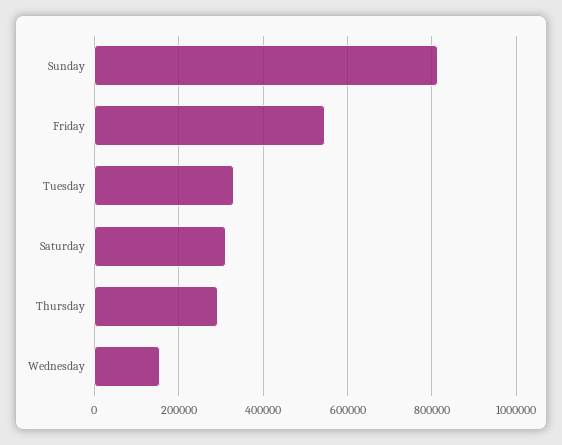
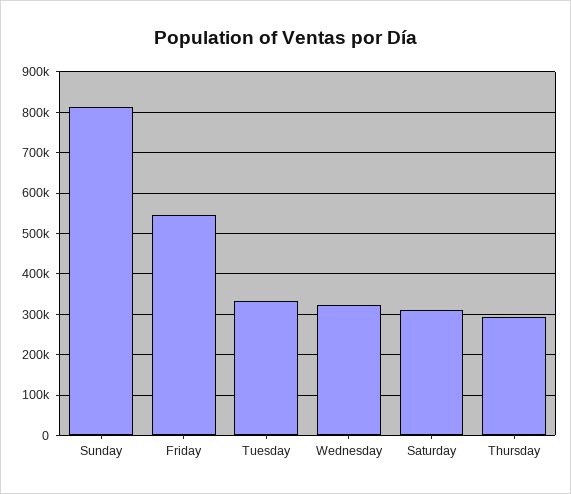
  {
    "Sunday": 820000,
    "Friday": 540000,
    "Tuesday": 340000,
    "Saturday": 320000,
    "Thursday": 300000,
-   "Wednesday": 160000
+   "Wednesday": 320000
  }

